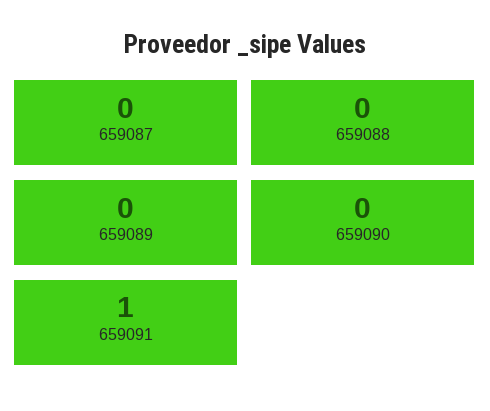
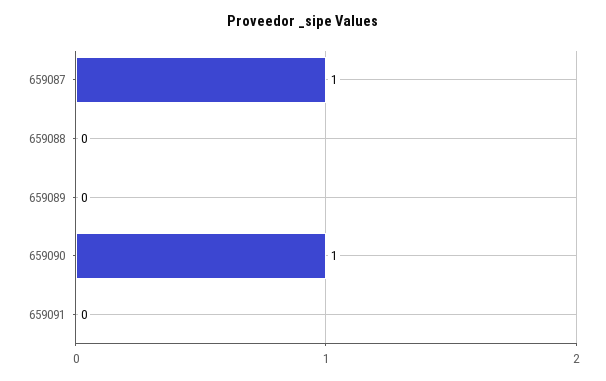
  {
-   "659087": 0,
+   "659087": 1,
    "659088": 0,
    "659089": 0,
-   "659090": 0,
+   "659090": 1,
-   "659091": 1
+   "659091": 0
  }

